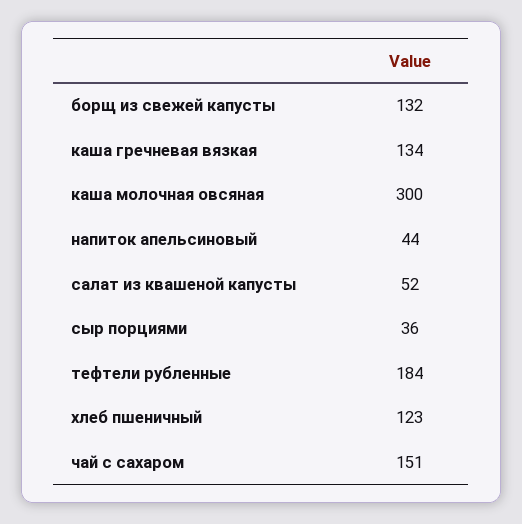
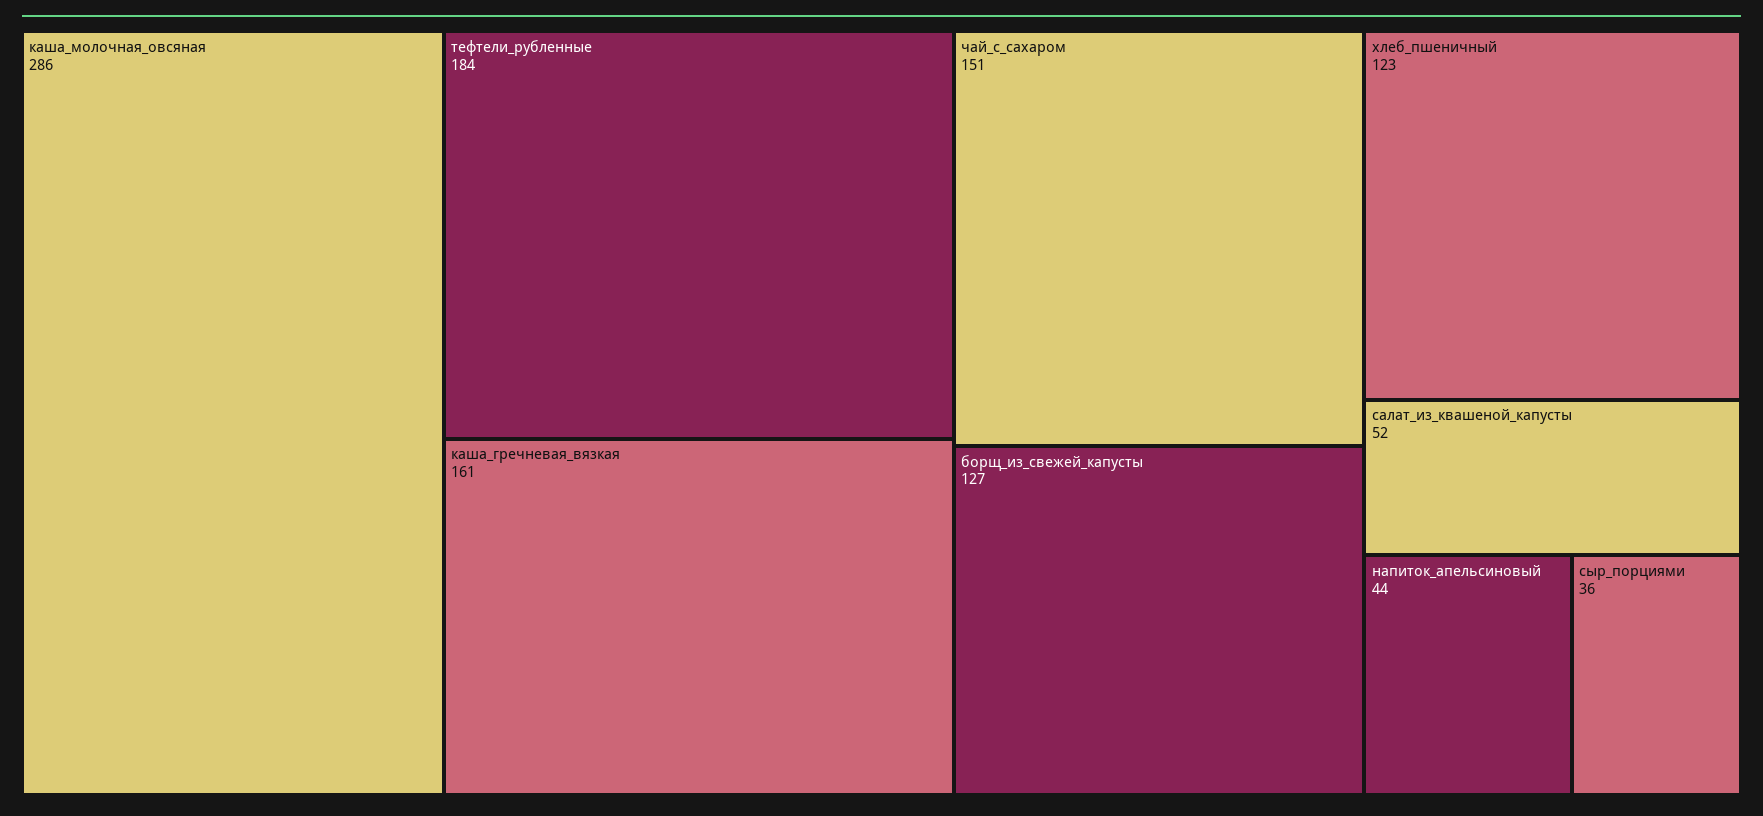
  {
-   "борщ из свежей капусты": 132,
+   "борщ из свежей капусты": 127,
-   "каша гречневая вязкая": 134,
+   "каша гречневая вязкая": 161,
-   "каша молочная овсяная": 300,
+   "каша молочная овсяная": 286,
    "напиток апельсиновый": 44,
    "салат из квашеной капусты": 52,
    "сыр порциями": 36,
    "тефтели рубленные": 184,
    "хлеб пшеничный": 123,
    "чай с сахаром": 151
  }

